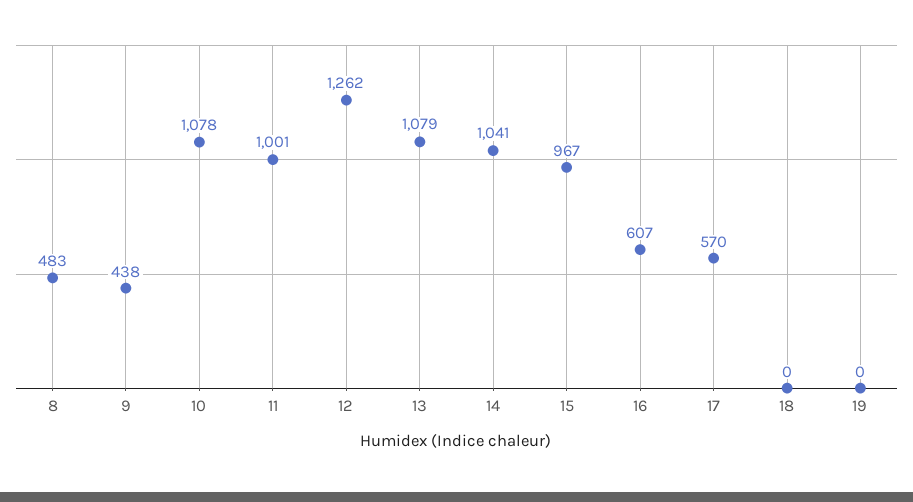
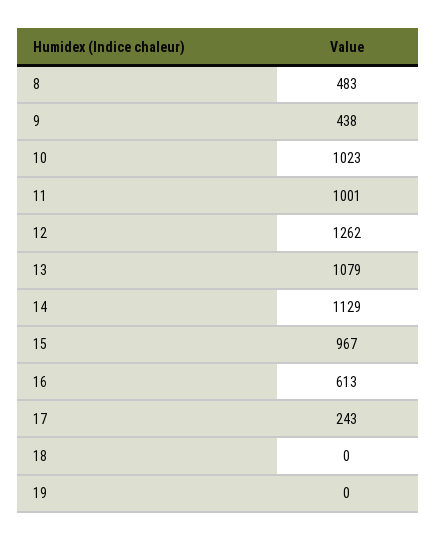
  {
    "8": 483,
    "9": 438,
-   "10": 1078,
+   "10": 1023,
    "11": 1001,
    "12": 1262,
    "13": 1079,
-   "14": 1041,
+   "14": 1129,
    "15": 967,
-   "16": 607,
+   "16": 613,
-   "17": 570,
+   "17": 243,
    "18": 0,
    "19": 0
  }

